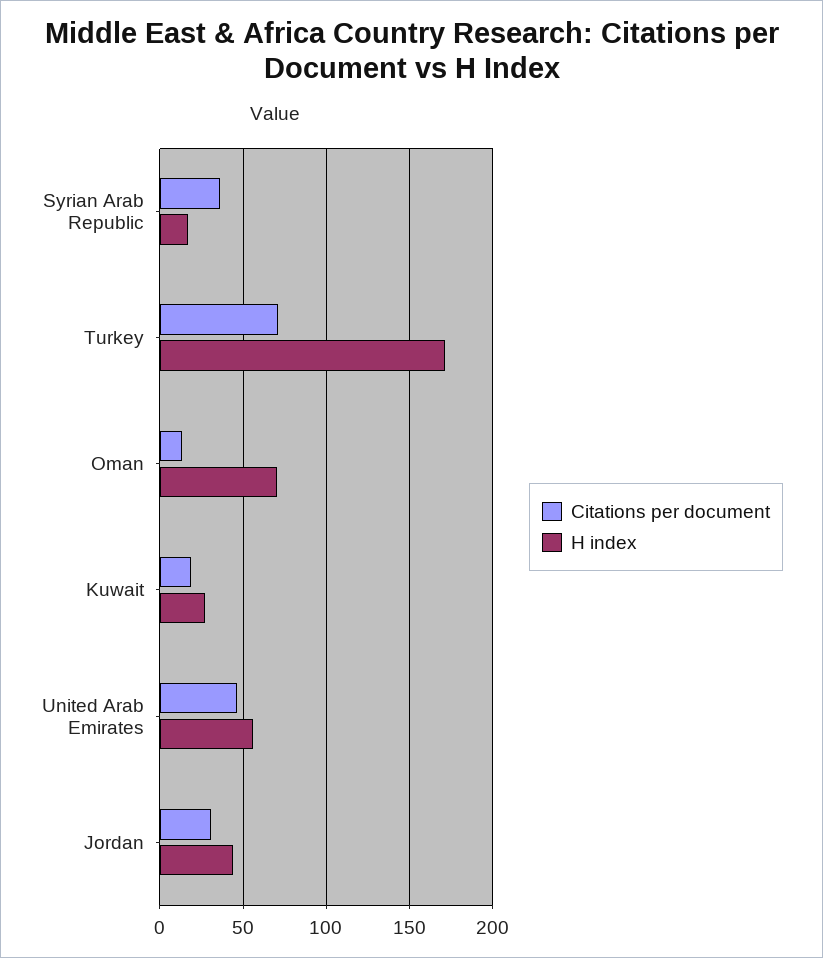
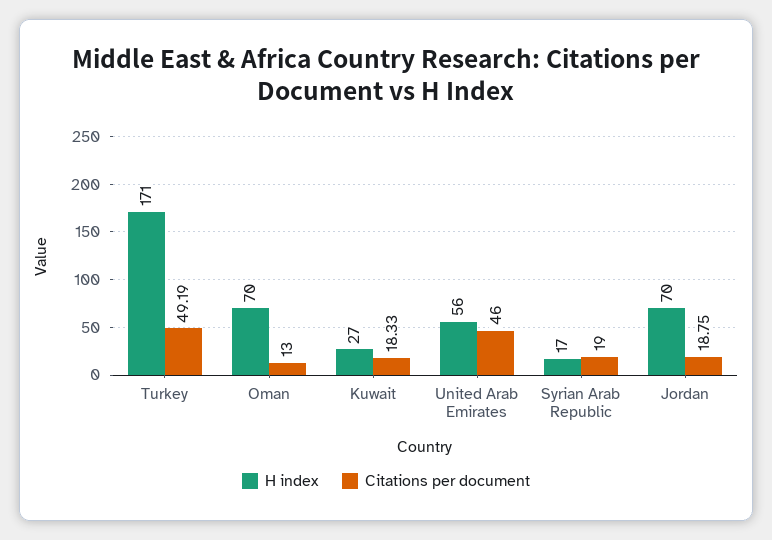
  {
    "Citations per document": {
-     "Syrian Arab Republic": 35,
+     "Syrian Arab Republic": 19,
-     "Turkey": 70,
+     "Turkey": 49.19,
      "Oman": 13,
      "Kuwait": 18.33,
      "United Arab Emirates": 46,
-     "Jordan": 30
+     "Jordan": 18.75
    },
    "H index": {
      "Syrian Arab Republic": 17,
      "Turkey": 171,
      "Oman": 70,
      "Kuwait": 27,
      "United Arab Emirates": 56,
-     "Jordan": 45
+     "Jordan": 70
    }
  }

